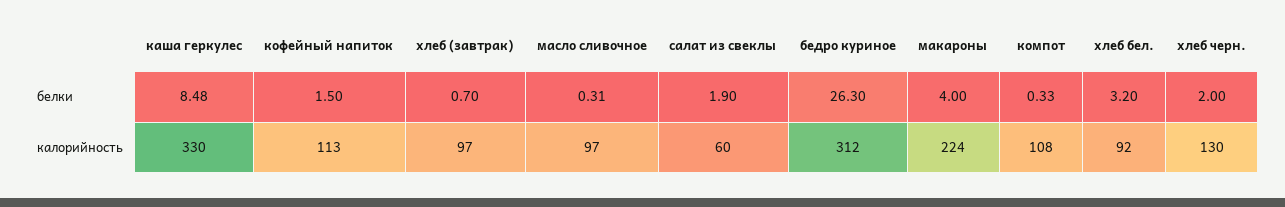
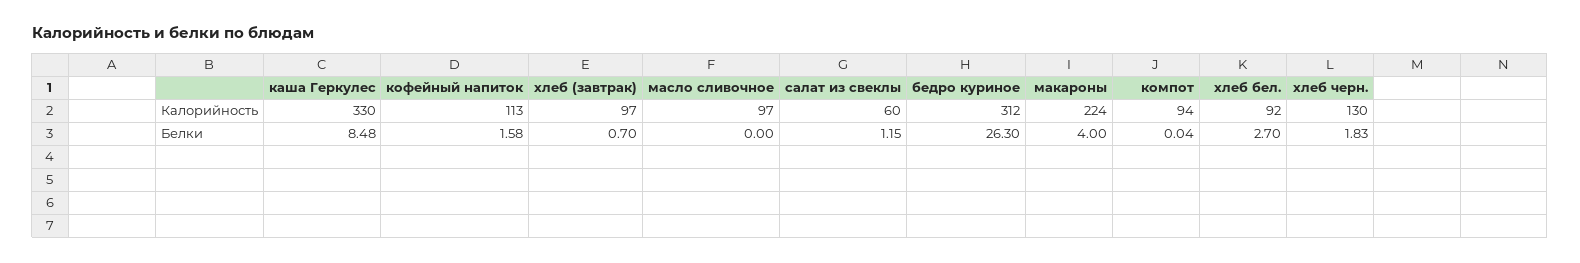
  {
    "каша геркулес": {
      "белки": 8.48,
      "калорийность": 330
    },
    "кофейный напиток": {
-     "белки": 1.5,
+     "белки": 1.58,
      "калорийность": 113
    },
    "хлеб (завтрак)": {
      "белки": 0.7,
      "калорийность": 97
    },
    "масло сливочное": {
-     "белки": 0.31,
+     "белки": 0,
      "калорийность": 97
    },
    "салат из свеклы": {
-     "белки": 1.9,
+     "белки": 1.15,
      "калорийность": 60
    },
    "бедро куриное": {
      "белки": 26.3,
      "калорийность": 312
    },
    "макароны": {
      "белки": 4,
      "калорийность": 224
    },
    "компот": {
-     "белки": 0.33,
+     "белки": 0.04,
-     "калорийность": 108
+     "калорийность": 94
    },
    "хлеб бел.": {
-     "белки": 3.2,
+     "белки": 2.7,
      "калорийность": 92
    },
    "хлеб черн.": {
-     "белки": 2,
+     "белки": 1.83,
      "калорийность": 130
    }
  }

